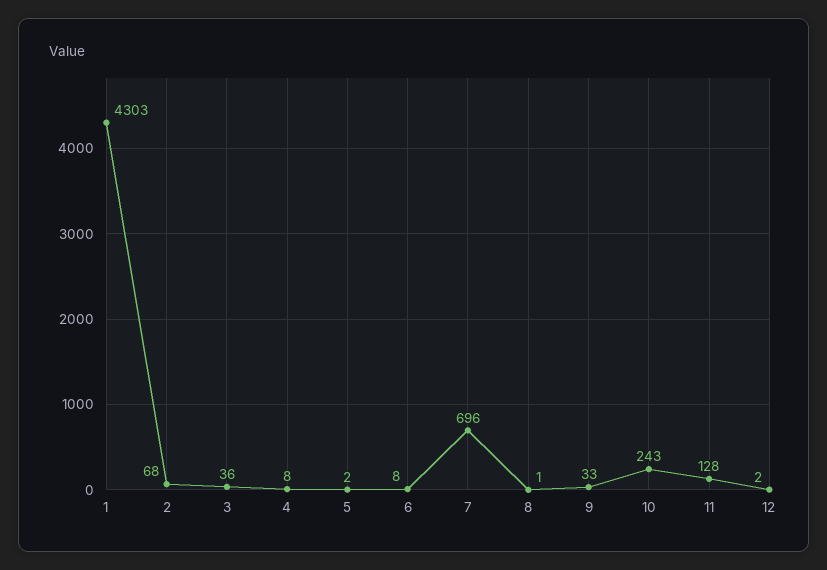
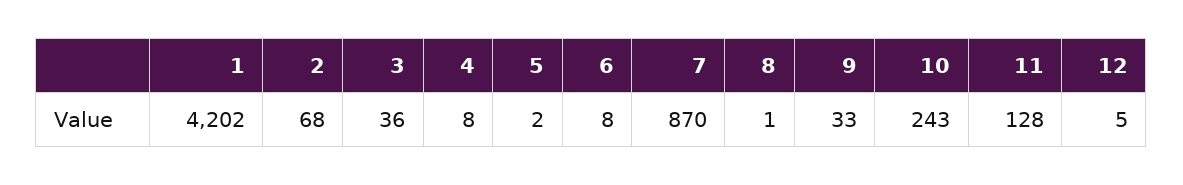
  {
-   "1": 4303,
+   "1": 4202,
    "2": 68,
    "3": 36,
    "4": 8,
    "5": 2,
    "6": 8,
-   "7": 696,
+   "7": 870,
    "8": 1,
    "9": 33,
    "10": 243,
    "11": 128,
-   "12": 2
+   "12": 5
  }

